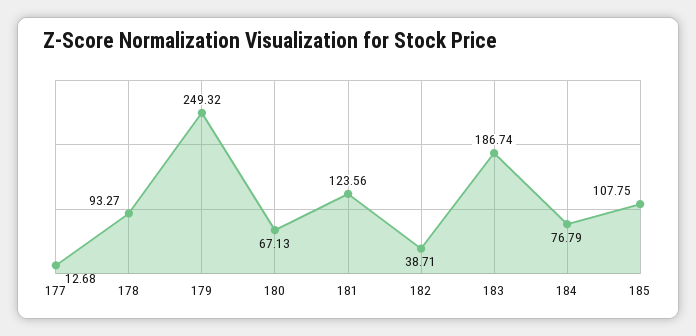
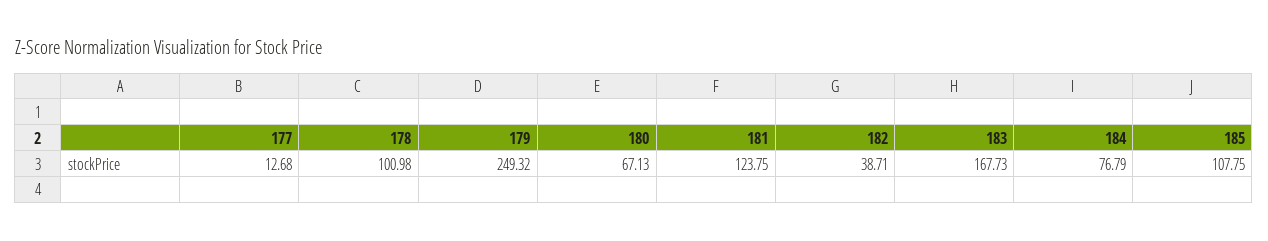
  {
    "177": 12.68,
-   "178": 93.27,
+   "178": 100.98,
    "179": 249.32,
    "180": 67.13,
-   "181": 123.56,
+   "181": 123.75,
    "182": 38.71,
-   "183": 186.74,
+   "183": 167.73,
    "184": 76.79,
    "185": 107.75
  }

